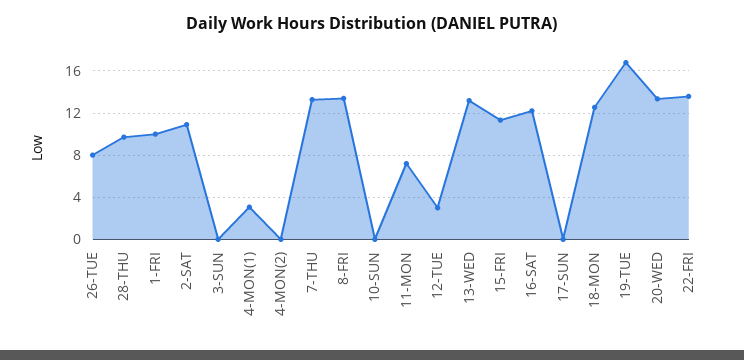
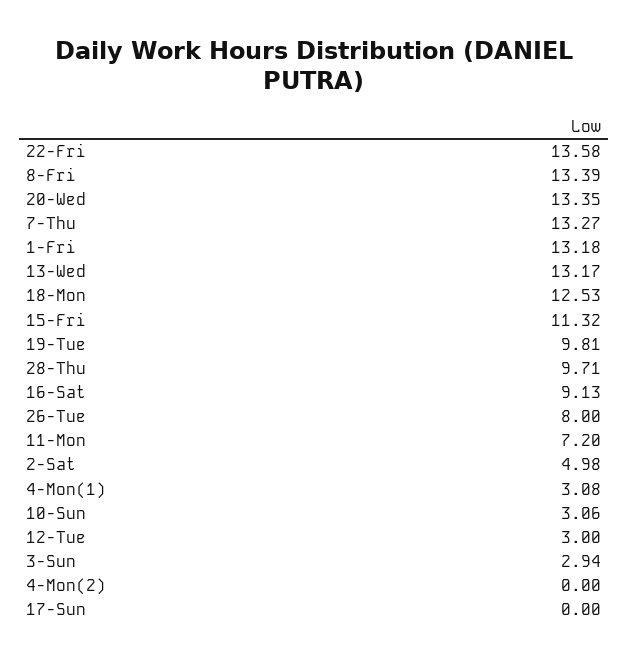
  {
    "26-TUE": 8,
    "28-THU": 9.71,
-   "1-FRI": 10,
+   "1-FRI": 13.18,
-   "2-SAT": 11,
+   "2-SAT": 4.98,
-   "3-SUN": 0,
+   "3-SUN": 2.94,
    "4-MON(1)": 3.08,
    "4-MON(2)": 0,
    "7-THU": 13.27,
    "8-FRI": 13.39,
-   "10-SUN": 0,
+   "10-SUN": 3.06,
    "11-MON": 7.2,
    "12-TUE": 3,
    "13-WED": 13.17,
    "15-FRI": 11.32,
-   "16-SAT": 12,
+   "16-SAT": 9.13,
    "17-SUN": 0,
    "18-MON": 12.53,
-   "19-TUE": 17,
+   "19-TUE": 9.81,
    "20-WED": 13.35,
    "22-FRI": 13.58
  }

